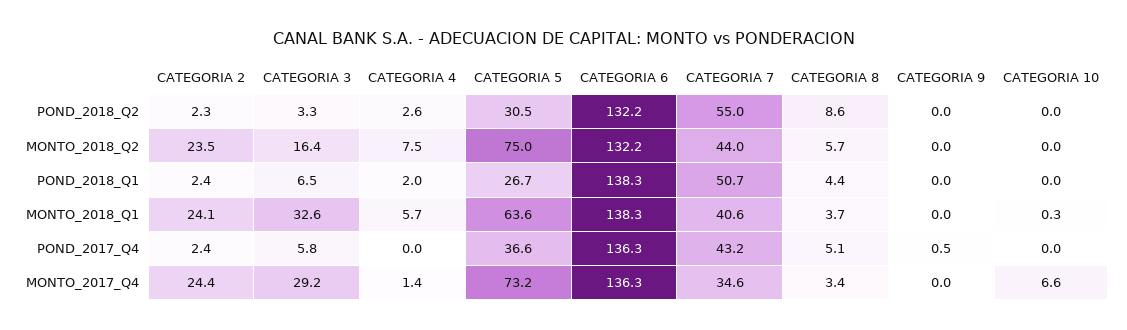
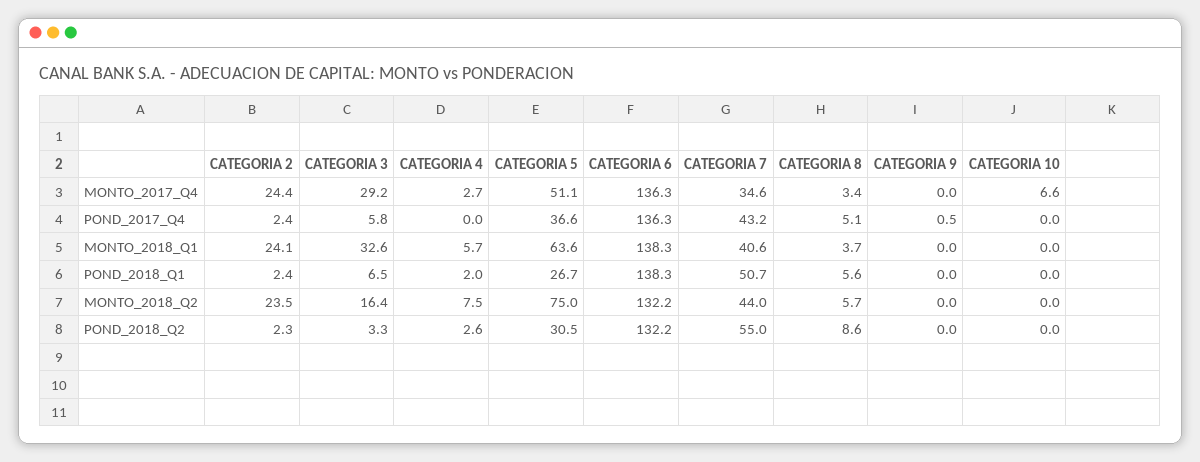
  {
    "CATEGORIA 2": {
      "POND_2018_Q2": 2.3,
      "MONTO_2018_Q2": 23.5,
      "POND_2018_Q1": 2.4,
      "MONTO_2018_Q1": 24.1,
      "POND_2017_Q4": 2.4,
      "MONTO_2017_Q4": 24.4
    },
    "CATEGORIA 3": {
      "POND_2018_Q2": 3.3,
      "MONTO_2018_Q2": 16.4,
      "POND_2018_Q1": 6.5,
      "MONTO_2018_Q1": 32.6,
      "POND_2017_Q4": 5.8,
      "MONTO_2017_Q4": 29.2
    },
    "CATEGORIA 4": {
      "POND_2018_Q2": 2.6,
      "MONTO_2018_Q2": 7.5,
      "POND_2018_Q1": 2,
      "MONTO_2018_Q1": 5.7,
      "POND_2017_Q4": 0,
-     "MONTO_2017_Q4": 1.4
+     "MONTO_2017_Q4": 2.7
    },
    "CATEGORIA 5": {
      "POND_2018_Q2": 30.5,
      "MONTO_2018_Q2": 75,
      "POND_2018_Q1": 26.7,
      "MONTO_2018_Q1": 63.6,
      "POND_2017_Q4": 36.6,
-     "MONTO_2017_Q4": 73.2
+     "MONTO_2017_Q4": 51.1
    },
    "CATEGORIA 6": {
      "POND_2018_Q2": 132.2,
      "MONTO_2018_Q2": 132.2,
      "POND_2018_Q1": 138.3,
      "MONTO_2018_Q1": 138.3,
      "POND_2017_Q4": 136.3,
      "MONTO_2017_Q4": 136.3
    },
    "CATEGORIA 7": {
      "POND_2018_Q2": 55,
      "MONTO_2018_Q2": 44,
      "POND_2018_Q1": 50.7,
      "MONTO_2018_Q1": 40.6,
      "POND_2017_Q4": 43.2,
      "MONTO_2017_Q4": 34.6
    },
    "CATEGORIA 8": {
      "POND_2018_Q2": 8.6,
      "MONTO_2018_Q2": 5.7,
-     "POND_2018_Q1": 4.4,
+     "POND_2018_Q1": 5.6,
      "MONTO_2018_Q1": 3.7,
      "POND_2017_Q4": 5.1,
      "MONTO_2017_Q4": 3.4
    },
    "CATEGORIA 9": {
      "POND_2018_Q2": 0,
      "MONTO_2018_Q2": 0,
      "POND_2018_Q1": 0,
      "MONTO_2018_Q1": 0,
      "POND_2017_Q4": 0.5,
      "MONTO_2017_Q4": 0
    },
    "CATEGORIA 10": {
      "POND_2018_Q2": 0,
      "MONTO_2018_Q2": 0,
      "POND_2018_Q1": 0,
-     "MONTO_2018_Q1": 0.3,
+     "MONTO_2018_Q1": 0,
      "POND_2017_Q4": 0,
      "MONTO_2017_Q4": 6.6
    }
  }

